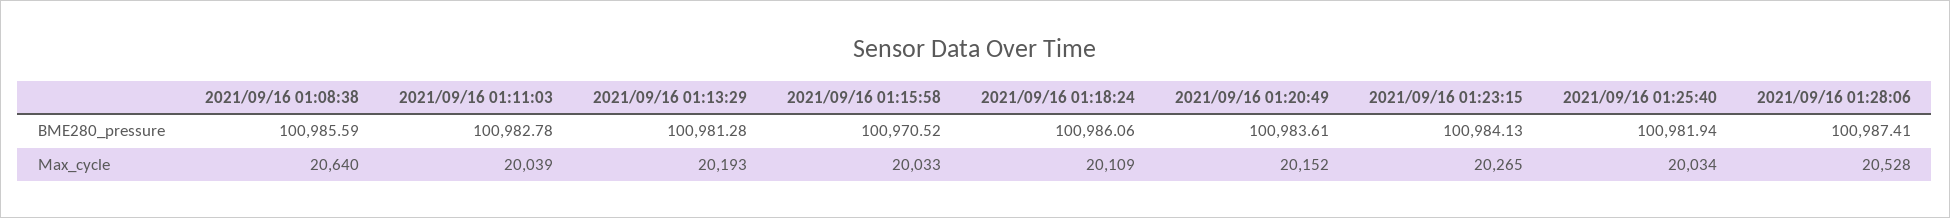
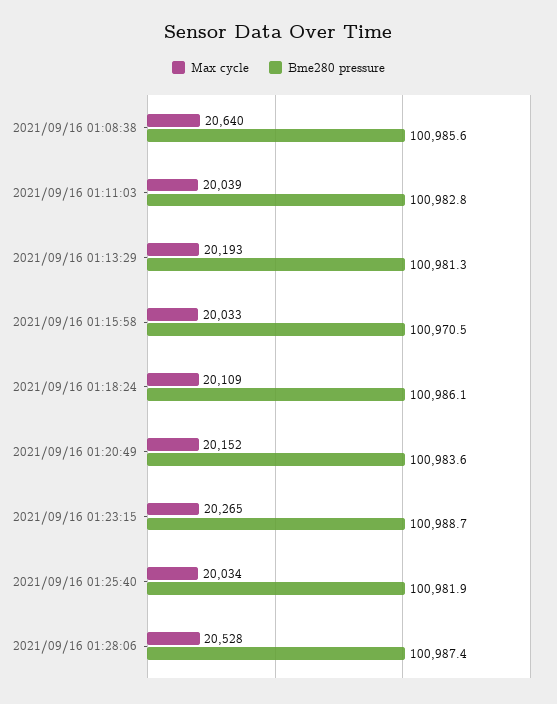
  {
    "BME280_pressure": {
      "2021/09/16 01:08:38": 100985.59,
      "2021/09/16 01:11:03": 100982.78,
      "2021/09/16 01:13:29": 100981.28,
      "2021/09/16 01:15:58": 100970.52,
      "2021/09/16 01:18:24": 100986.06,
      "2021/09/16 01:20:49": 100983.61,
-     "2021/09/16 01:23:15": 100984.13,
+     "2021/09/16 01:23:15": 100988.7,
      "2021/09/16 01:25:40": 100981.94,
      "2021/09/16 01:28:06": 100987.41
    },
    "Max_cycle": {
      "2021/09/16 01:08:38": 20640,
      "2021/09/16 01:11:03": 20039,
      "2021/09/16 01:13:29": 20193,
      "2021/09/16 01:15:58": 20033,
      "2021/09/16 01:18:24": 20109,
      "2021/09/16 01:20:49": 20152,
      "2021/09/16 01:23:15": 20265,
      "2021/09/16 01:25:40": 20034,
      "2021/09/16 01:28:06": 20528
    }
  }

